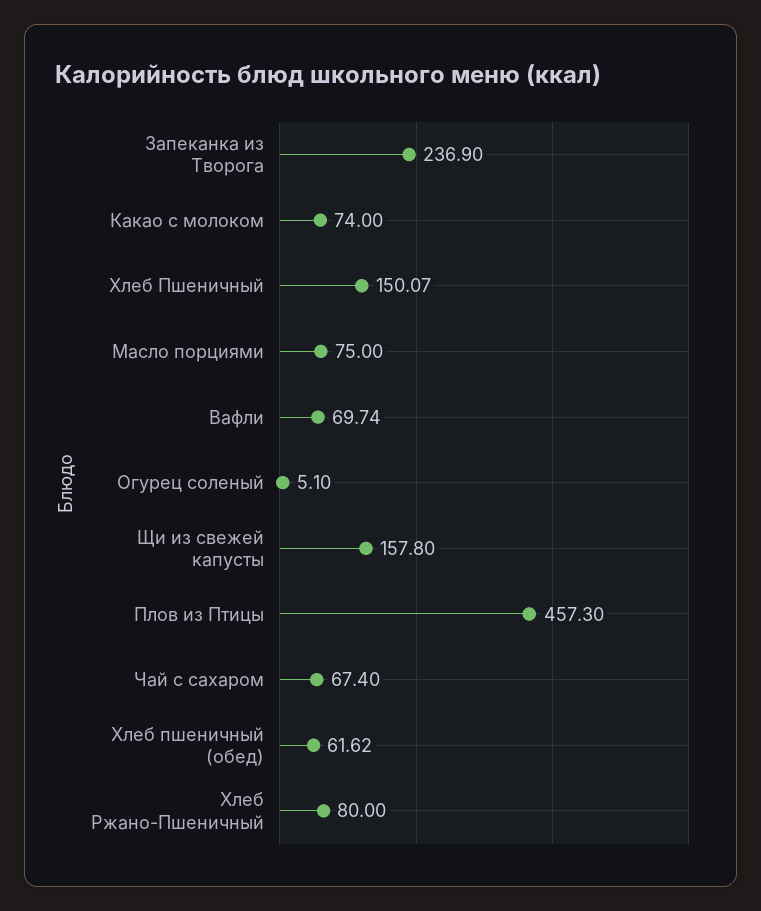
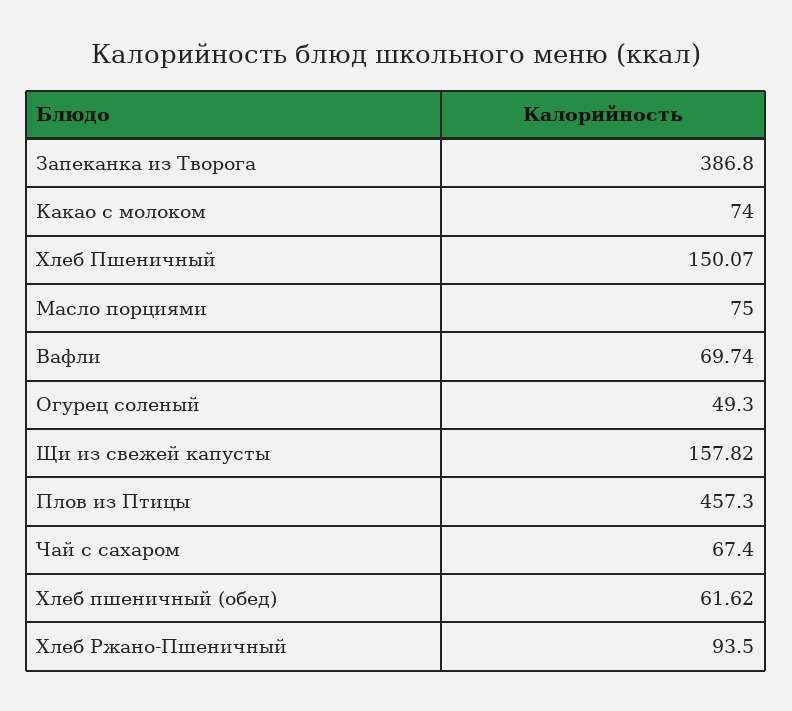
  {
-   "Запеканка из Творога": 236.9,
+   "Запеканка из Творога": 386.8,
    "Какао с молоком": 74,
    "Хлеб Пшеничный": 150.07,
    "Масло порциями": 75,
    "Вафли": 69.74,
-   "Огурец соленый": 5.1,
+   "Огурец соленый": 49.3,
-   "Щи из свежей капусты": 157.8,
+   "Щи из свежей капусты": 157.82,
    "Плов из Птицы": 457.3,
    "Чай с сахаром": 67.4,
    "Хлеб пшеничный (обед)": 61.62,
-   "Хлеб Ржано-Пшеничный": 80
+   "Хлеб Ржано-Пшеничный": 93.5
  }

